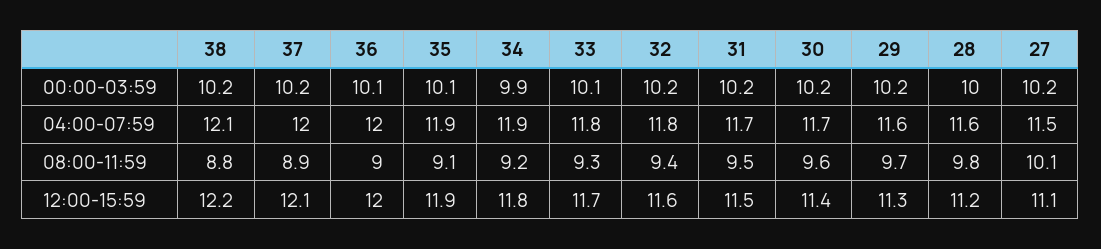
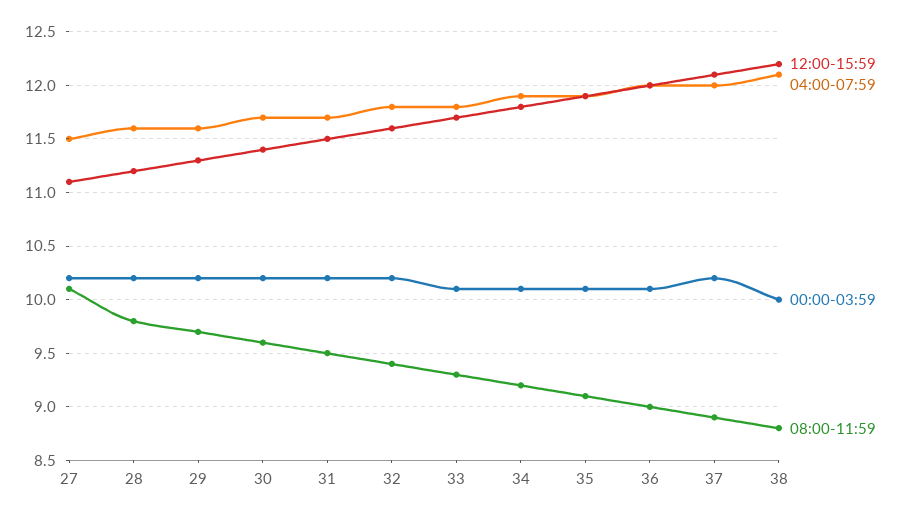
  {
    "00:00-03:59": {
-     "38": 10.2,
+     "38": 10,
      "37": 10.2,
      "36": 10.1,
      "35": 10.1,
-     "34": 9.9,
+     "34": 10.1,
      "33": 10.1,
      "32": 10.2,
      "31": 10.2,
      "30": 10.2,
      "29": 10.2,
-     "28": 10,
+     "28": 10.2,
      "27": 10.2
    },
    "04:00-07:59": {
      "38": 12.1,
      "37": 12,
      "36": 12,
      "35": 11.9,
      "34": 11.9,
      "33": 11.8,
      "32": 11.8,
      "31": 11.7,
      "30": 11.7,
      "29": 11.6,
      "28": 11.6,
      "27": 11.5
    },
    "08:00-11:59": {
      "38": 8.8,
      "37": 8.9,
      "36": 9,
      "35": 9.1,
      "34": 9.2,
      "33": 9.3,
      "32": 9.4,
      "31": 9.5,
      "30": 9.6,
      "29": 9.7,
      "28": 9.8,
      "27": 10.1
    },
    "12:00-15:59": {
      "38": 12.2,
      "37": 12.1,
      "36": 12,
      "35": 11.9,
      "34": 11.8,
      "33": 11.7,
      "32": 11.6,
      "31": 11.5,
      "30": 11.4,
      "29": 11.3,
      "28": 11.2,
      "27": 11.1
    }
  }

